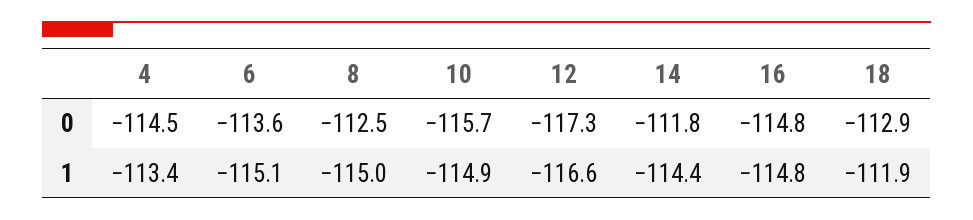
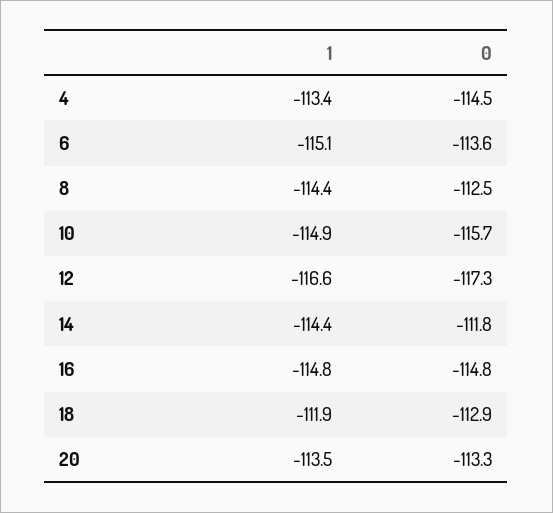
  {
    "4": {
      "0": -114.5,
      "1": -113.4
    },
    "6": {
      "0": -113.6,
      "1": -115.1
    },
    "8": {
      "0": -112.5,
-     "1": -115
+     "1": -114.4
    },
    "10": {
      "0": -115.7,
      "1": -114.9
    },
    "12": {
      "0": -117.3,
      "1": -116.6
    },
    "14": {
      "0": -111.8,
      "1": -114.4
    },
    "16": {
      "0": -114.8,
      "1": -114.8
    },
    "18": {
      "0": -112.9,
      "1": -111.9
-   }
+   },
+   "20": {
+     "1": -113.5,
+     "0": -113.3
+   }
  }

